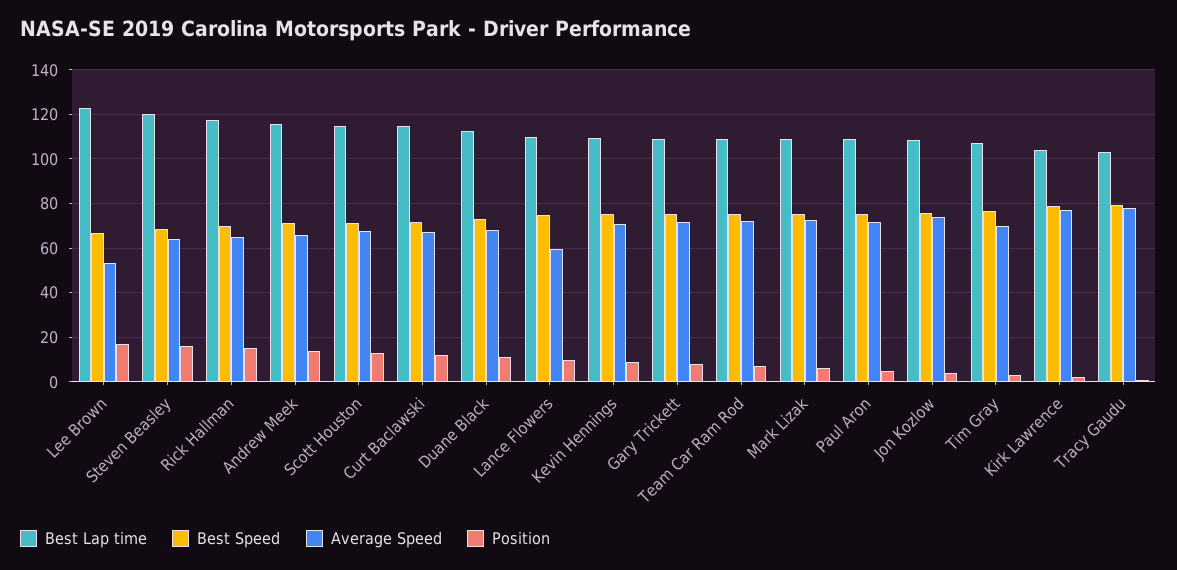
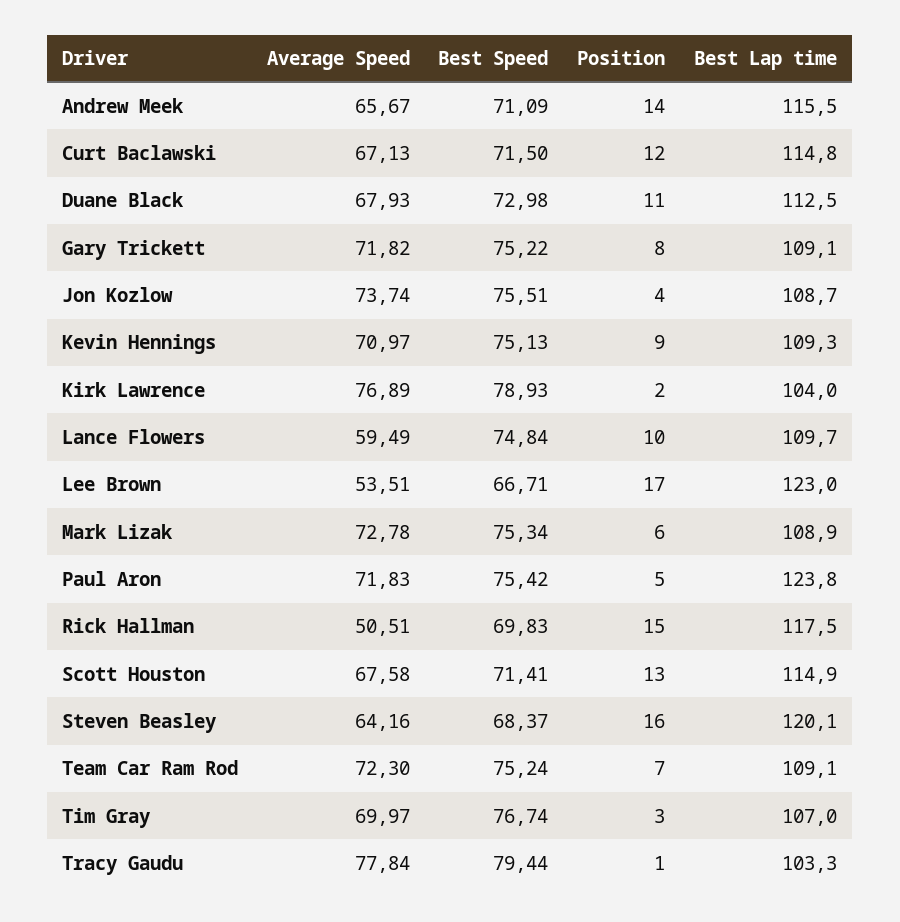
  {
    "Best Lap time": {
      "Lee Brown": 123,
      "Steven Beasley": 120.1,
      "Rick Hallman": 117.5,
      "Andrew Meek": 115.5,
      "Scott Houston": 114.9,
      "Curt Baclawski": 114.8,
      "Duane Black": 112.5,
      "Lance Flowers": 109.7,
      "Kevin Hennings": 109.3,
      "Gary Trickett": 109.1,
      "Team Car Ram Rod": 109.1,
      "Mark Lizak": 108.9,
-     "Paul Aron": 110,
+     "Paul Aron": 123.8,
      "Jon Kozlow": 108.7,
      "Tim Gray": 107,
      "Kirk Lawrence": 104,
      "Tracy Gaudu": 103.3
    },
    "Best Speed": {
      "Lee Brown": 66.71,
      "Steven Beasley": 68.37,
      "Rick Hallman": 69.83,
      "Andrew Meek": 71.09,
      "Scott Houston": 71.41,
      "Curt Baclawski": 71.5,
      "Duane Black": 72.98,
      "Lance Flowers": 74.84,
      "Kevin Hennings": 75.13,
      "Gary Trickett": 75.22,
      "Team Car Ram Rod": 75.24,
      "Mark Lizak": 75.34,
      "Paul Aron": 75.42,
      "Jon Kozlow": 75.51,
      "Tim Gray": 76.74,
      "Kirk Lawrence": 78.93,
      "Tracy Gaudu": 79.44
    },
    "Average Speed": {
      "Lee Brown": 53.51,
      "Steven Beasley": 64.16,
-     "Rick Hallman": 65,
+     "Rick Hallman": 50.51,
      "Andrew Meek": 65.67,
      "Scott Houston": 67.58,
      "Curt Baclawski": 67.13,
      "Duane Black": 67.93,
      "Lance Flowers": 59.49,
      "Kevin Hennings": 70.97,
      "Gary Trickett": 71.82,
      "Team Car Ram Rod": 72.3,
      "Mark Lizak": 72.78,
      "Paul Aron": 71.83,
      "Jon Kozlow": 73.74,
      "Tim Gray": 69.97,
      "Kirk Lawrence": 76.89,
      "Tracy Gaudu": 77.84
    },
    "Position": {
      "Lee Brown": 17,
      "Steven Beasley": 16,
      "Rick Hallman": 15,
      "Andrew Meek": 14,
      "Scott Houston": 13,
      "Curt Baclawski": 12,
      "Duane Black": 11,
      "Lance Flowers": 10,
      "Kevin Hennings": 9,
      "Gary Trickett": 8,
      "Team Car Ram Rod": 7,
      "Mark Lizak": 6,
      "Paul Aron": 5,
      "Jon Kozlow": 4,
      "Tim Gray": 3,
      "Kirk Lawrence": 2,
      "Tracy Gaudu": 1
    }
  }

